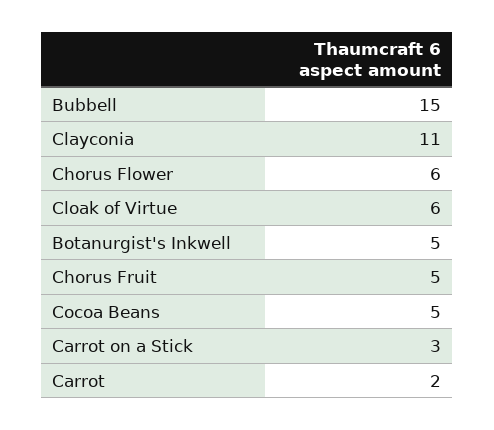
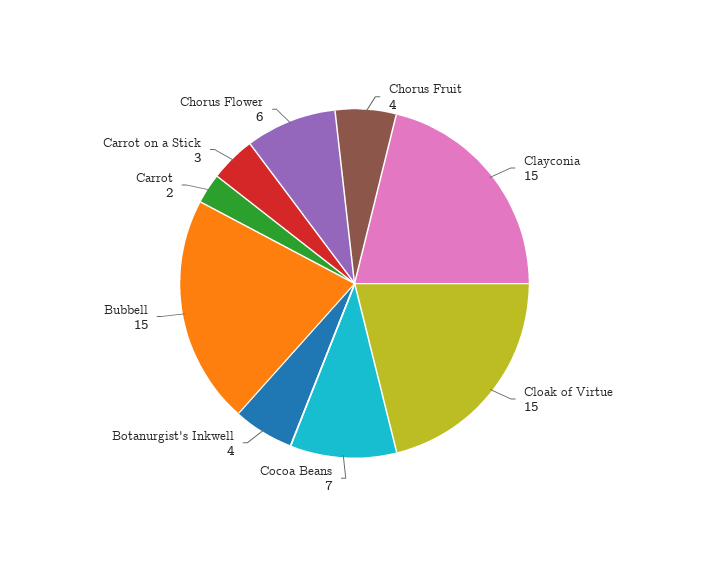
  {
    "Bubbell": 15,
-   "Clayconia": 11,
+   "Clayconia": 15,
    "Chorus Flower": 6,
-   "Cloak of Virtue": 6,
+   "Cloak of Virtue": 15,
-   "Botanurgist's Inkwell": 5,
+   "Botanurgist's Inkwell": 4,
-   "Chorus Fruit": 5,
+   "Chorus Fruit": 4,
-   "Cocoa Beans": 5,
+   "Cocoa Beans": 7,
    "Carrot on a Stick": 3,
    "Carrot": 2
  }

